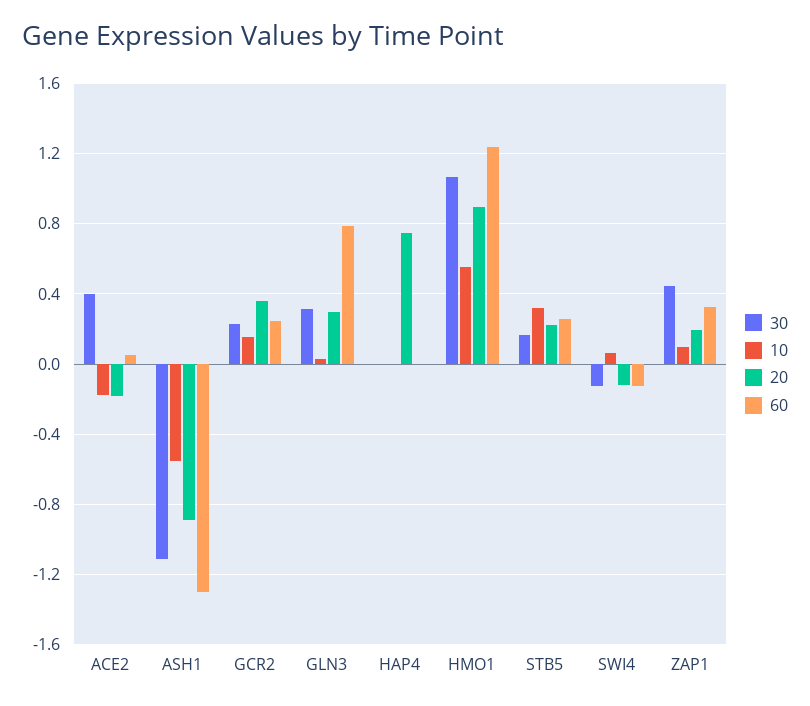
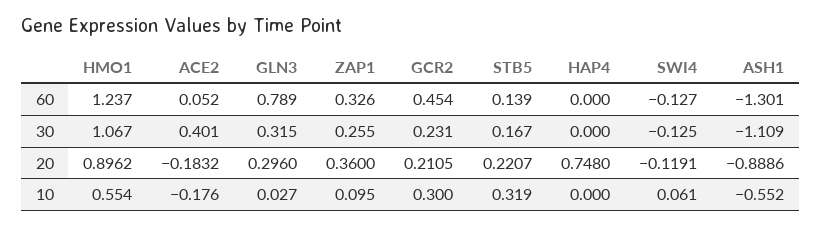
  {
    "30": {
      "ACE2": 0.401,
      "ASH1": -1.109,
      "GCR2": 0.231,
      "GLN3": 0.315,
      "HAP4": 0,
      "HMO1": 1.067,
      "STB5": 0.167,
      "SWI4": -0.125,
-     "ZAP1": 0.45
+     "ZAP1": 0.255
    },
    "10": {
      "ACE2": -0.176,
      "ASH1": -0.552,
-     "GCR2": 0.15,
+     "GCR2": 0.3,
      "GLN3": 0.027,
      "HAP4": 0,
      "HMO1": 0.554,
      "STB5": 0.319,
      "SWI4": 0.061,
      "ZAP1": 0.095
    },
    "20": {
      "ACE2": -0.1832,
      "ASH1": -0.8886,
-     "GCR2": 0.35,
+     "GCR2": 0.2105,
      "GLN3": 0.296,
      "HAP4": 0.748,
      "HMO1": 0.8962,
      "STB5": 0.2207,
      "SWI4": -0.1191,
-     "ZAP1": 0.2
+     "ZAP1": 0.36
    },
    "60": {
      "ACE2": 0.052,
      "ASH1": -1.301,
-     "GCR2": 0.25,
+     "GCR2": 0.454,
      "GLN3": 0.789,
      "HAP4": 0,
      "HMO1": 1.237,
-     "STB5": 0.25,
+     "STB5": 0.139,
      "SWI4": -0.127,
      "ZAP1": 0.326
    }
  }

